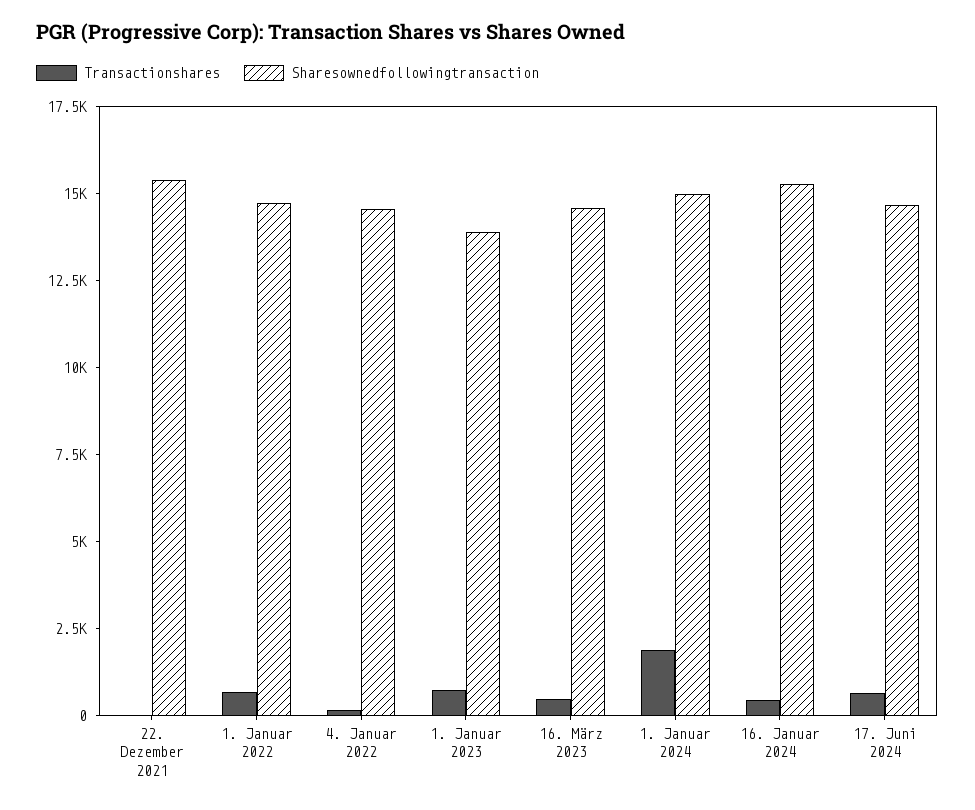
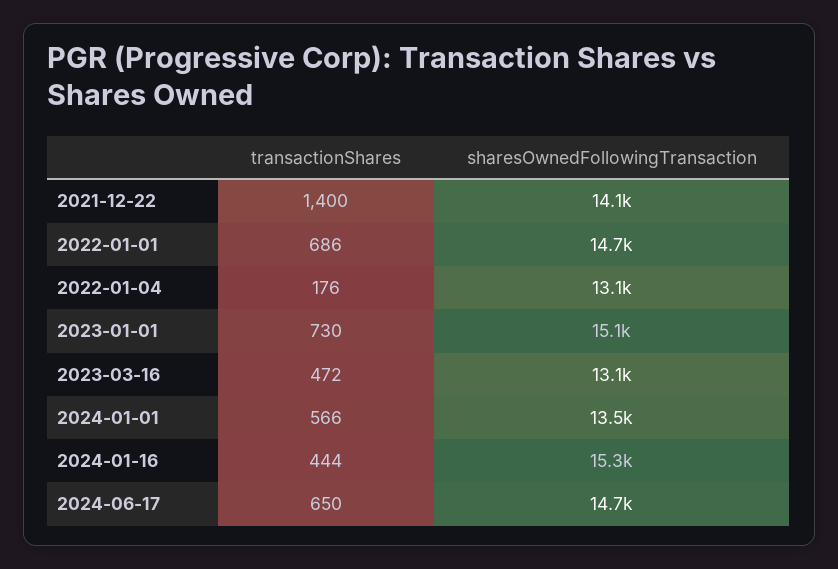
  {
    "Transactionshares": {
-     "22. Dezember 2021": 0,
+     "22. Dezember 2021": 1400,
      "1. Januar 2022": 686,
      "4. Januar 2022": 176,
      "1. Januar 2023": 730,
      "16. März 2023": 472,
-     "1. Januar 2024": 2000,
+     "1. Januar 2024": 566,
      "16. Januar 2024": 444,
      "17. Juni 2024": 650
    },
    "Sharesownedfollowingtransaction": {
-     "22. Dezember 2021": 15500,
+     "22. Dezember 2021": 14100,
      "1. Januar 2022": 14700,
-     "4. Januar 2022": 14500,
+     "4. Januar 2022": 13100,
-     "1. Januar 2023": 14000,
+     "1. Januar 2023": 15100,
-     "16. März 2023": 14500,
+     "16. März 2023": 13100,
-     "1. Januar 2024": 15000,
+     "1. Januar 2024": 13500,
      "16. Januar 2024": 15300,
      "17. Juni 2024": 14700
    }
  }

